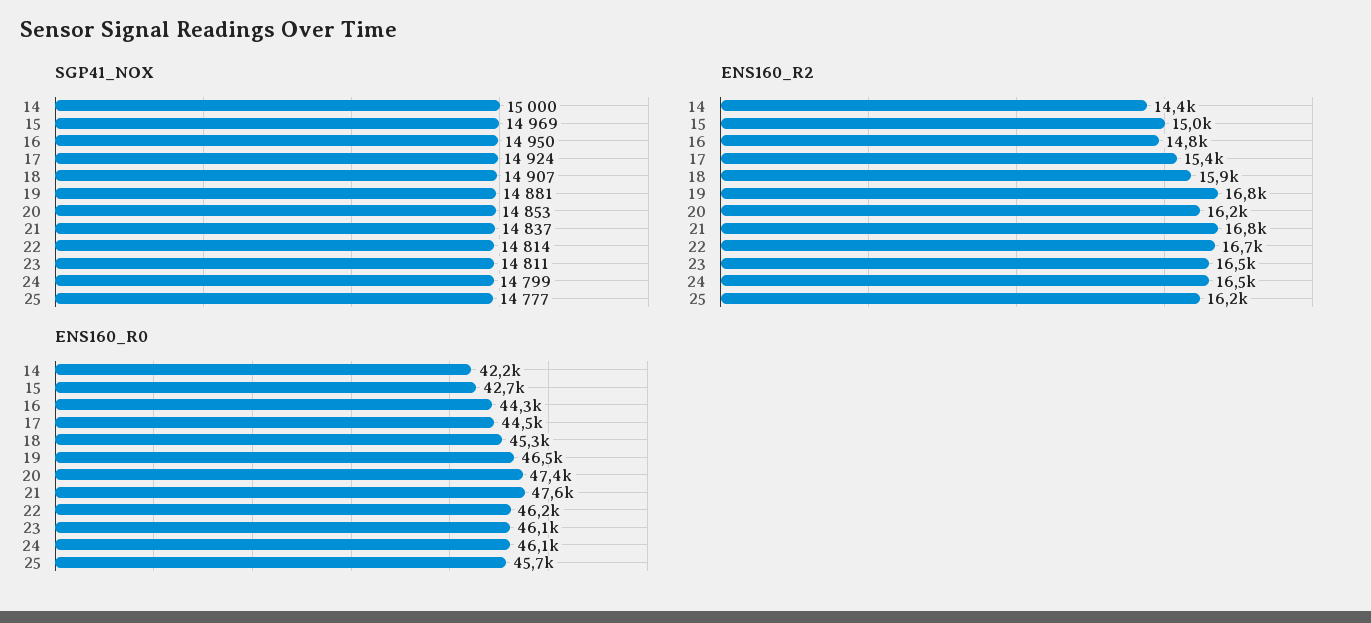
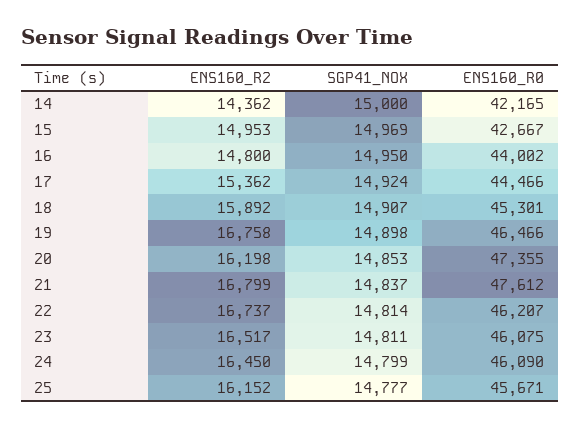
  {
    "SGP41_NOX": {
      "14": 15000,
      "15": 14969,
      "16": 14950,
      "17": 14924,
      "18": 14907,
-     "19": 14881,
+     "19": 14898,
      "20": 14853,
      "21": 14837,
      "22": 14814,
      "23": 14811,
      "24": 14799,
      "25": 14777
    },
    "ENS160_R2": {
      "14": 14362,
      "15": 14953,
      "16": 14800,
      "17": 15362,
      "18": 15892,
      "19": 16758,
      "20": 16198,
      "21": 16799,
      "22": 16737,
      "23": 16517,
      "24": 16450,
      "25": 16152
    },
    "ENS160_R0": {
      "14": 42165,
      "15": 42667,
-     "16": 44300,
+     "16": 44002,
      "17": 44466,
      "18": 45301,
      "19": 46466,
      "20": 47355,
      "21": 47612,
      "22": 46207,
      "23": 46075,
      "24": 46090,
      "25": 45671
    }
  }

